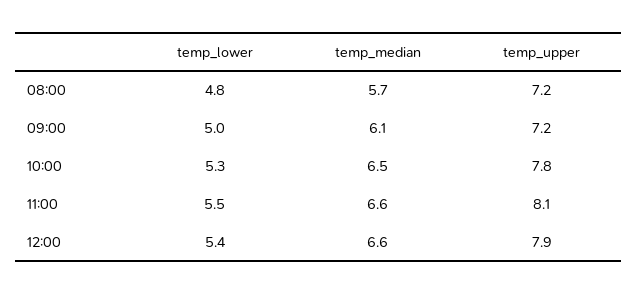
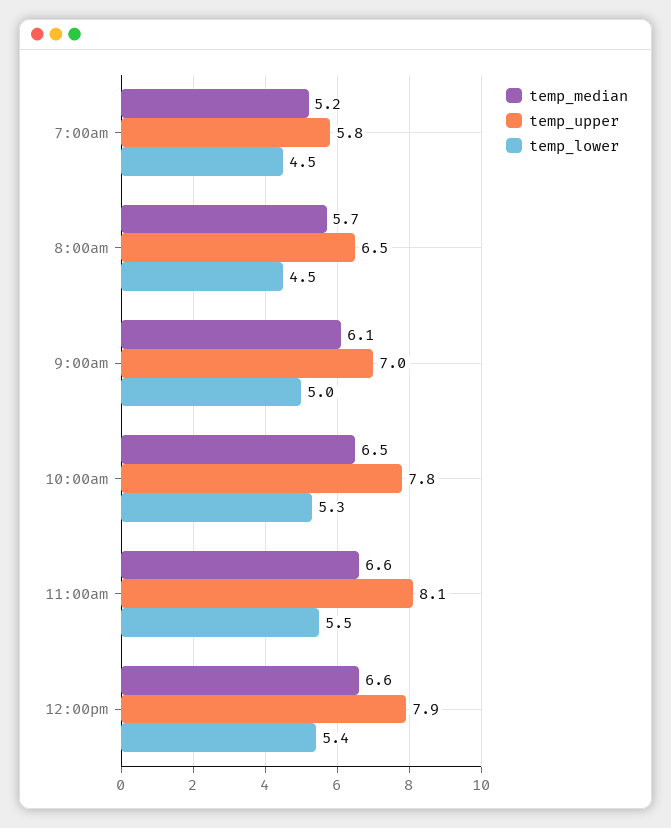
  {
    "temp_lower": {
-     "08:00": 4.8,
+     "08:00": 4.5,
      "09:00": 5,
      "10:00": 5.3,
      "11:00": 5.5,
-     "12:00": 5.4
+     "12:00": 5.4,
+     "7:00am": 4.5
    },
    "temp_median": {
      "08:00": 5.7,
      "09:00": 6.1,
      "10:00": 6.5,
      "11:00": 6.6,
-     "12:00": 6.6
+     "12:00": 6.6,
+     "7:00am": 5.2
    },
    "temp_upper": {
-     "08:00": 7.2,
+     "08:00": 6.5,
-     "09:00": 7.2,
+     "09:00": 7,
      "10:00": 7.8,
      "11:00": 8.1,
-     "12:00": 7.9
+     "12:00": 7.9,
+     "7:00am": 5.8
    }
  }

